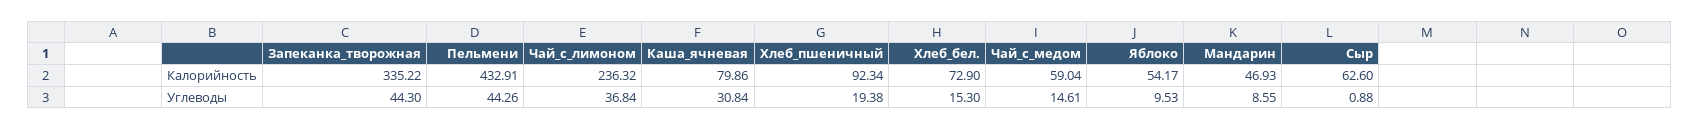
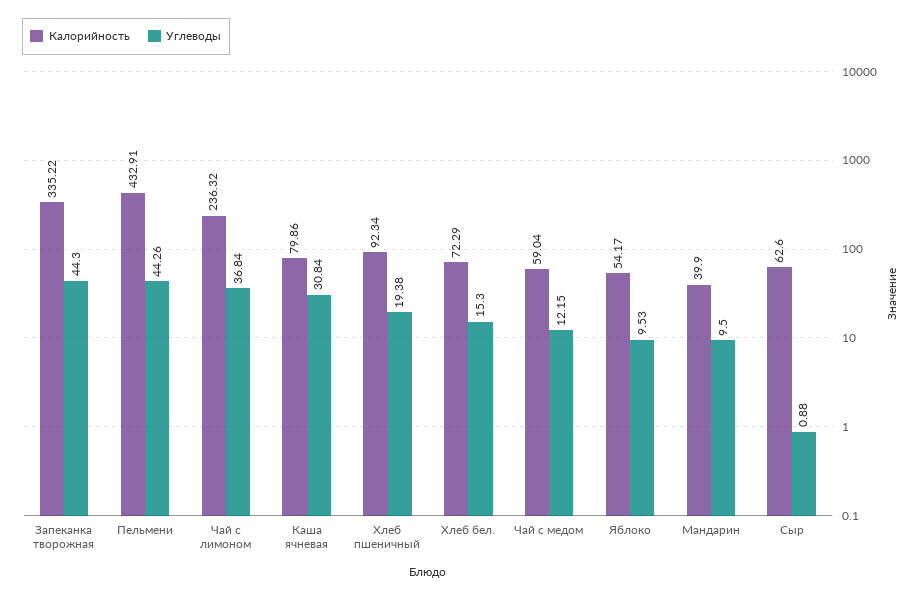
  {
    "Калорийность": {
      "Запеканка_творожная": 335.22,
      "Пельмени": 432.91,
      "Чай_с_лимоном": 236.32,
      "Каша_ячневая": 79.86,
      "Хлеб_пшеничный": 92.34,
-     "Хлеб_бел.": 72.9,
+     "Хлеб_бел.": 72.29,
      "Чай_с_медом": 59.04,
      "Яблоко": 54.17,
-     "Мандарин": 46.93,
+     "Мандарин": 39.9,
      "Сыр": 62.6
    },
    "Углеводы": {
      "Запеканка_творожная": 44.3,
      "Пельмени": 44.26,
      "Чай_с_лимоном": 36.84,
      "Каша_ячневая": 30.84,
      "Хлеб_пшеничный": 19.38,
      "Хлеб_бел.": 15.3,
-     "Чай_с_медом": 14.61,
+     "Чай_с_медом": 12.15,
      "Яблоко": 9.53,
-     "Мандарин": 8.55,
+     "Мандарин": 9.5,
      "Сыр": 0.88
    }
  }

